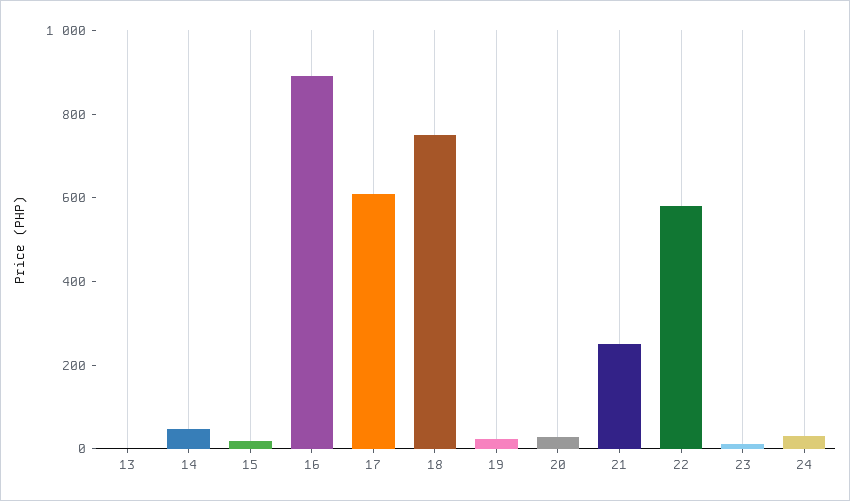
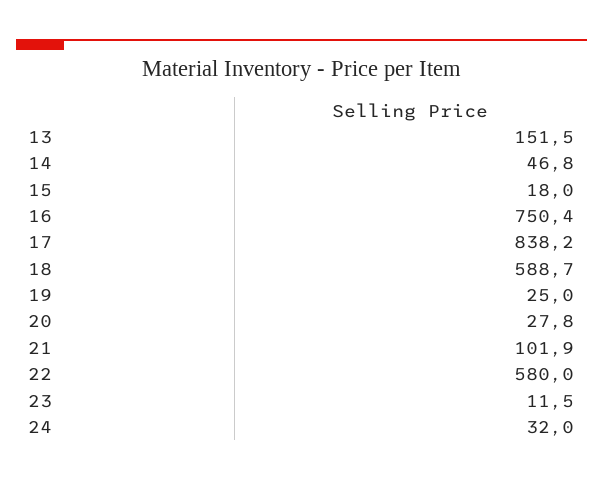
  {
-   "13": 0,
+   "13": 151.5,
    "14": 46.8,
    "15": 18,
-   "16": 900,
+   "16": 750.4,
-   "17": 600,
+   "17": 838.2,
-   "18": 750,
+   "18": 588.7,
    "19": 25,
    "20": 27.8,
-   "21": 250,
+   "21": 101.9,
    "22": 580,
    "23": 11.5,
    "24": 32
  }

